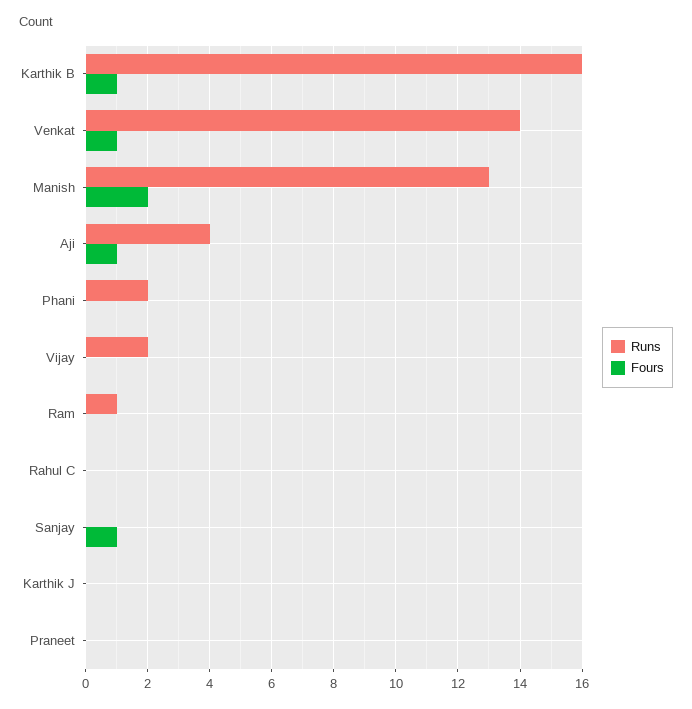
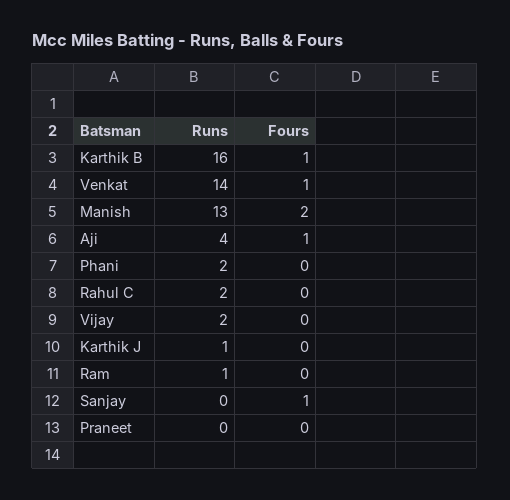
  {
    "Runs": {
      "Karthik B": 16,
      "Venkat": 14,
      "Manish": 13,
      "Aji": 4,
      "Phani": 2,
      "Vijay": 2,
      "Ram": 1,
-     "Rahul C": 0,
+     "Rahul C": 2,
      "Sanjay": 0,
-     "Karthik J": 0,
+     "Karthik J": 1,
      "Praneet": 0
    },
    "Fours": {
      "Karthik B": 1,
      "Venkat": 1,
      "Manish": 2,
      "Aji": 1,
      "Phani": 0,
      "Vijay": 0,
      "Ram": 0,
      "Rahul C": 0,
      "Sanjay": 1,
      "Karthik J": 0,
      "Praneet": 0
    }
  }

